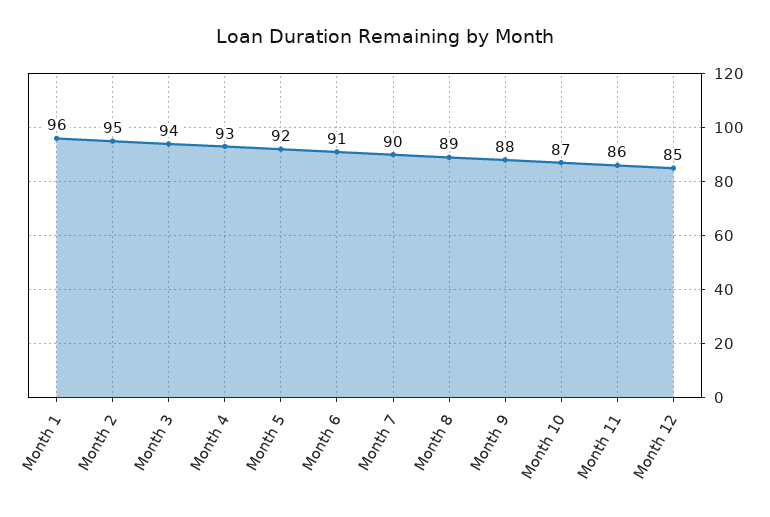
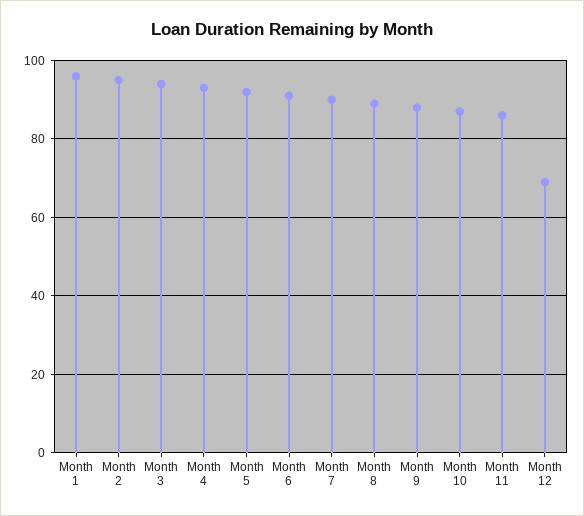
  {
    "Month 1": 96,
    "Month 2": 95,
    "Month 3": 94,
    "Month 4": 93,
    "Month 5": 92,
    "Month 6": 91,
    "Month 7": 90,
    "Month 8": 89,
    "Month 9": 88,
    "Month 10": 87,
    "Month 11": 86,
-   "Month 12": 85
+   "Month 12": 70
  }

